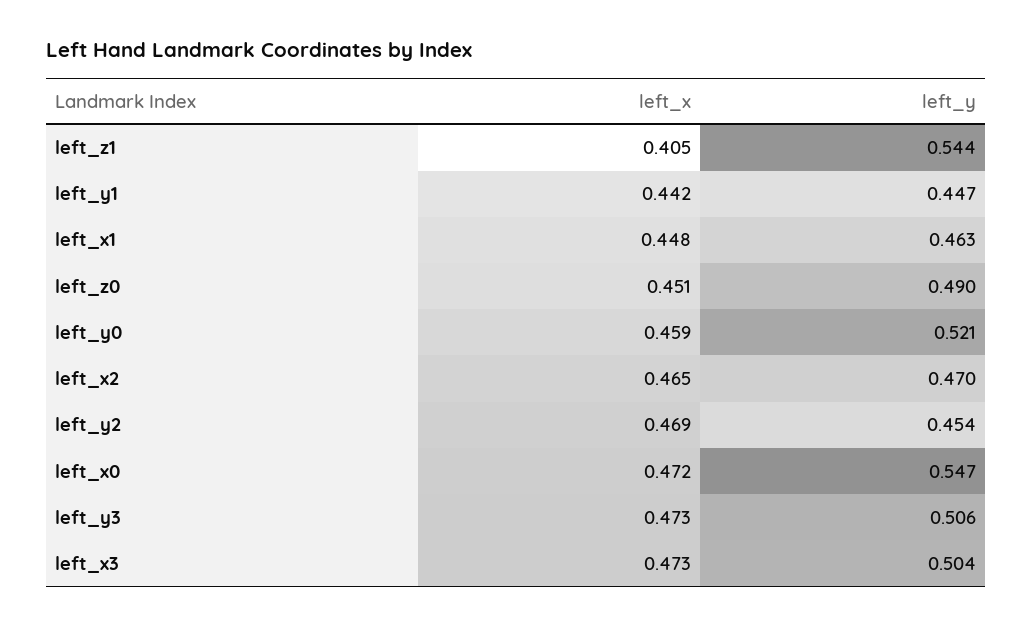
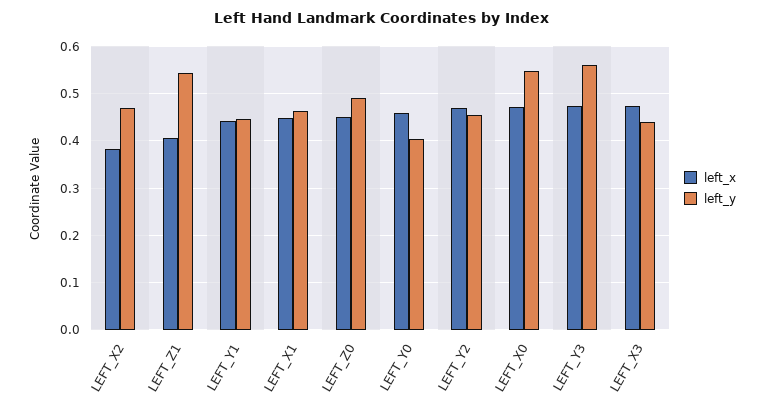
  {
    "left_x": {
      "left_z1": 0.405,
      "left_y1": 0.442,
      "left_x1": 0.448,
      "left_z0": 0.451,
      "left_y0": 0.459,
-     "left_x2": 0.465,
+     "left_x2": 0.38,
      "left_y2": 0.469,
      "left_x0": 0.472,
      "left_y3": 0.473,
      "left_x3": 0.473
    },
    "left_y": {
      "left_z1": 0.544,
      "left_y1": 0.447,
      "left_x1": 0.463,
      "left_z0": 0.49,
-     "left_y0": 0.521,
+     "left_y0": 0.4,
      "left_x2": 0.47,
      "left_y2": 0.454,
      "left_x0": 0.547,
-     "left_y3": 0.506,
+     "left_y3": 0.56,
-     "left_x3": 0.504
+     "left_x3": 0.44
    }
  }

